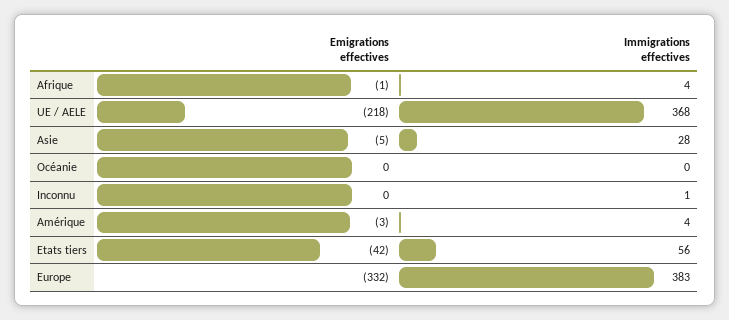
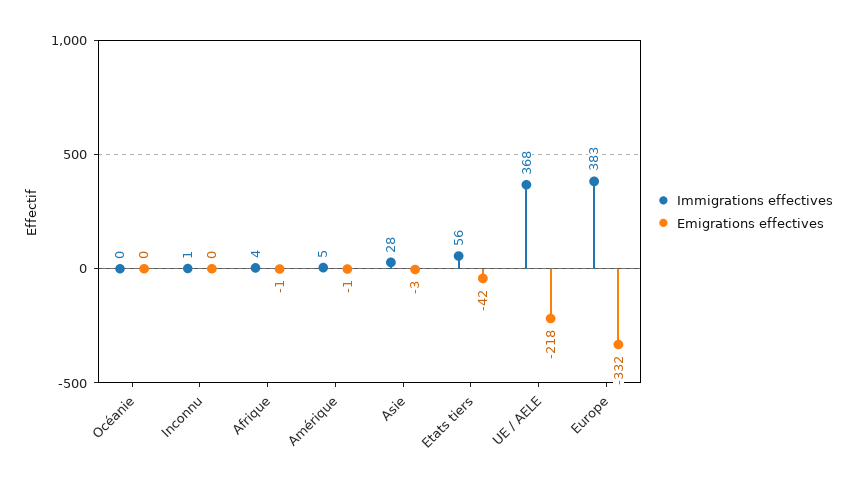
  {
    "Emigrations effectives": {
      "Afrique": -1,
      "UE / AELE": -218,
-     "Asie": -5,
+     "Asie": -3,
      "Océanie": 0,
      "Inconnu": 0,
-     "Amérique": -3,
+     "Amérique": -1,
      "Etats tiers": -42,
      "Europe": -332
    },
    "Immigrations effectives": {
      "Afrique": 4,
      "UE / AELE": 368,
      "Asie": 28,
      "Océanie": 0,
      "Inconnu": 1,
-     "Amérique": 4,
+     "Amérique": 5,
      "Etats tiers": 56,
      "Europe": 383
    }
  }

